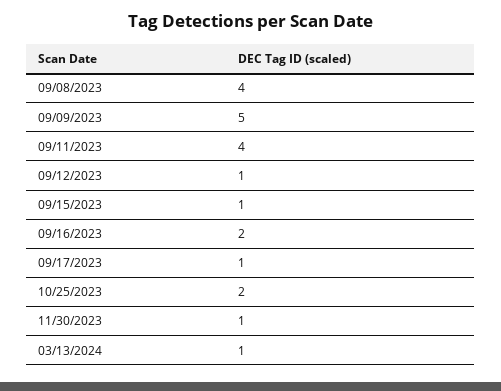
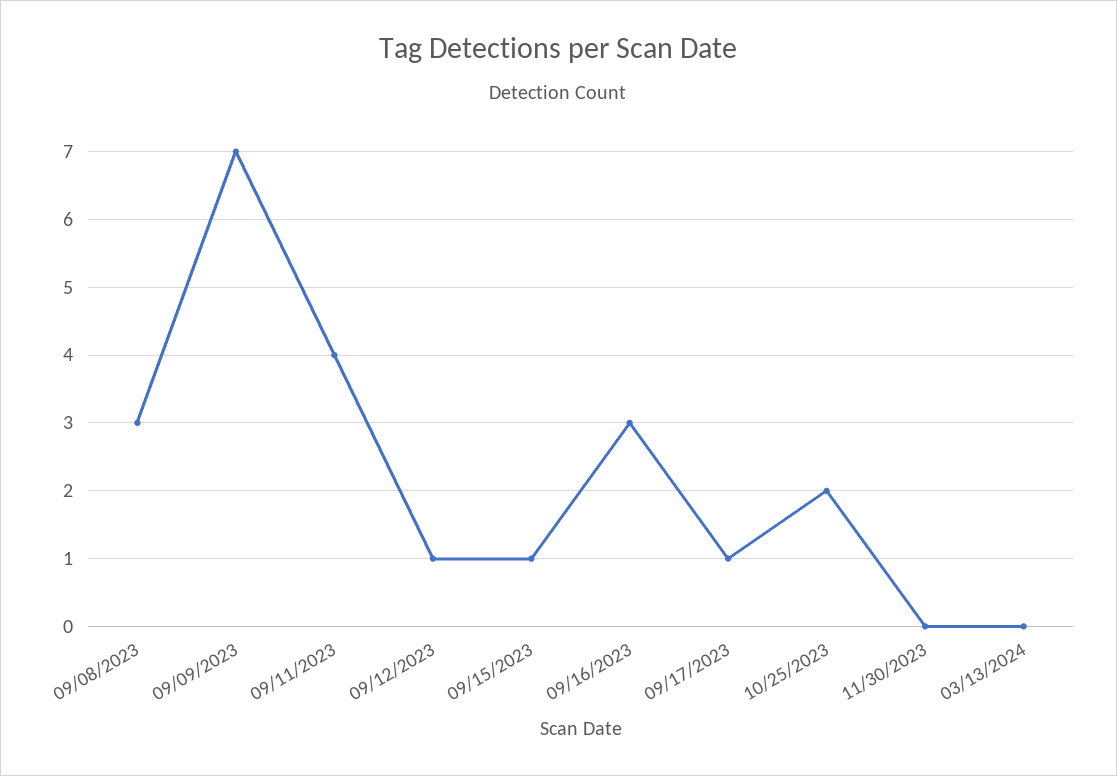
  {
-   "09/08/2023": 4,
+   "09/08/2023": 3,
-   "09/09/2023": 5,
+   "09/09/2023": 7,
    "09/11/2023": 4,
    "09/12/2023": 1,
    "09/15/2023": 1,
-   "09/16/2023": 2,
+   "09/16/2023": 3,
    "09/17/2023": 1,
    "10/25/2023": 2,
-   "11/30/2023": 1,
+   "11/30/2023": 0,
-   "03/13/2024": 1
+   "03/13/2024": 0
  }

